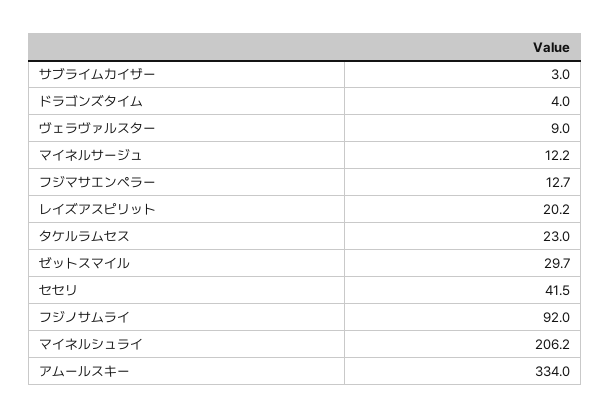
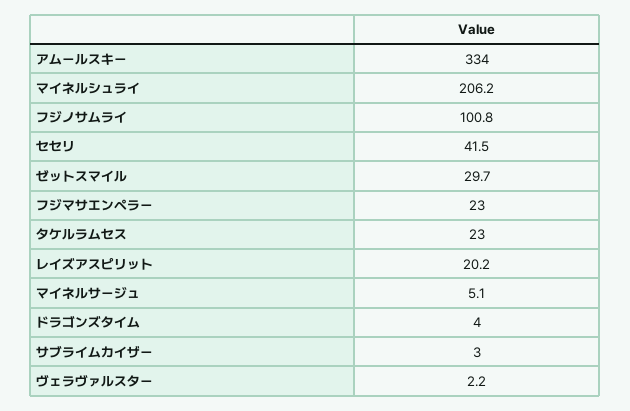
  {
    "サブライムカイザー": 3,
    "ドラゴンズタイム": 4,
-   "ヴェラヴァルスター": 9,
+   "ヴェラヴァルスター": 2.2,
-   "マイネルサージュ": 12.2,
+   "マイネルサージュ": 5.1,
-   "フジマサエンペラー": 12.7,
+   "フジマサエンペラー": 23,
    "レイズアスピリット": 20.2,
    "タケルラムセス": 23,
    "ゼットスマイル": 29.7,
    "セセリ": 41.5,
-   "フジノサムライ": 92,
+   "フジノサムライ": 100.8,
    "マイネルシュライ": 206.2,
    "アムールスキー": 334
  }

